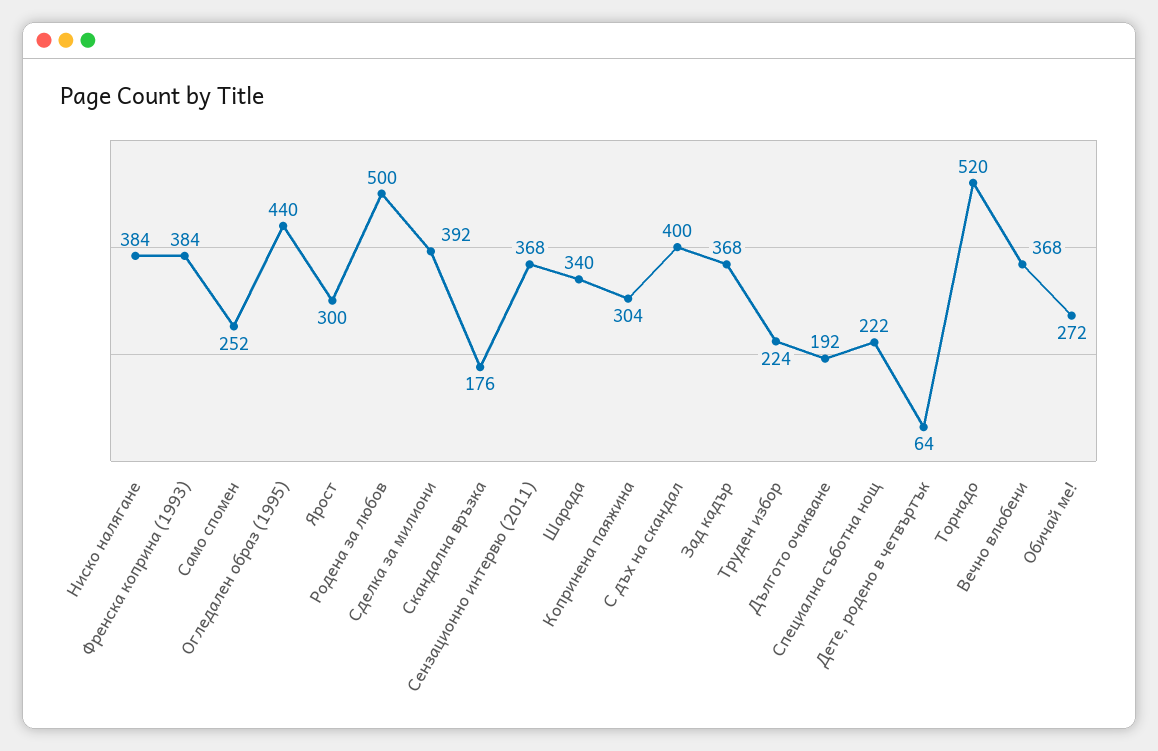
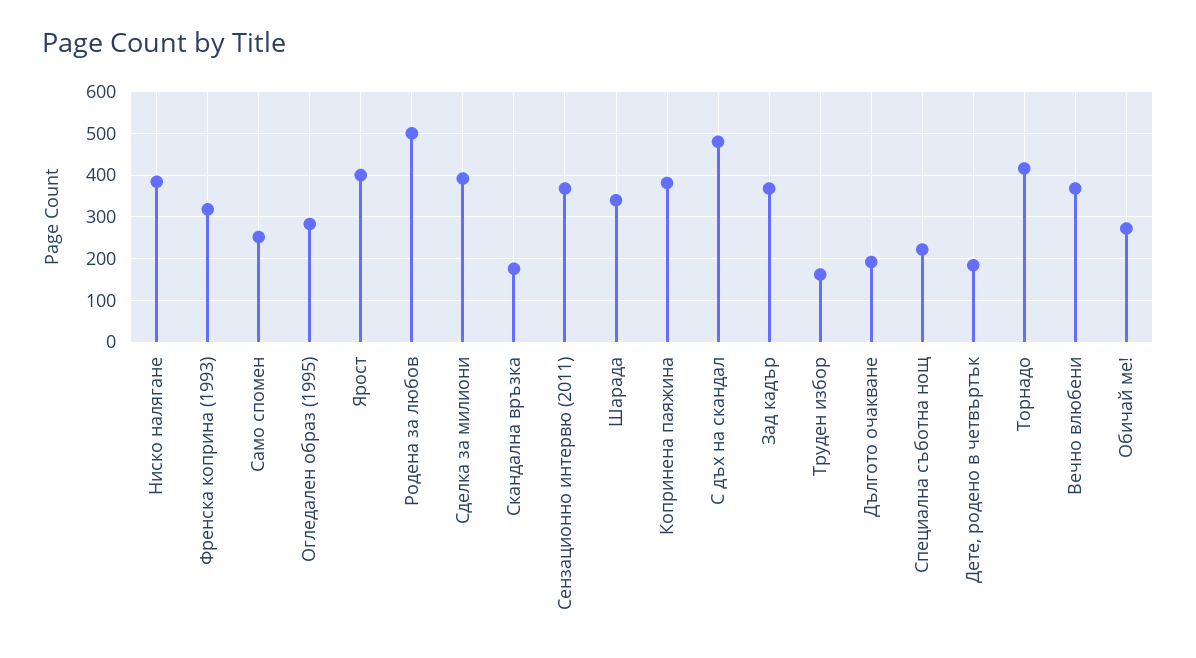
  {
    "Ниско налягане": 384,
-   "Френска коприна (1993)": 384,
+   "Френска коприна (1993)": 320,
    "Само спомен": 252,
-   "Огледален образ (1995)": 440,
+   "Огледален образ (1995)": 280,
-   "Ярост": 300,
+   "Ярост": 400,
    "Родена за любов": 500,
    "Сделка за милиони": 392,
    "Скандална връзка": 176,
    "Сензационно интервю (2011)": 368,
    "Шарада": 340,
-   "Копринена паяжина": 304,
+   "Копринена паяжина": 380,
-   "С дъх на скандал": 400,
+   "С дъх на скандал": 480,
    "Зад кадър": 368,
-   "Труден избор": 224,
+   "Труден избор": 160,
    "Дългото очакване": 192,
    "Специална съботна нощ": 222,
-   "Дете, родено в четвъртък": 64,
+   "Дете, родено в четвъртък": 180,
-   "Торнадо": 520,
+   "Торнадо": 420,
    "Вечно влюбени": 368,
    "Обичай ме!": 272
  }

